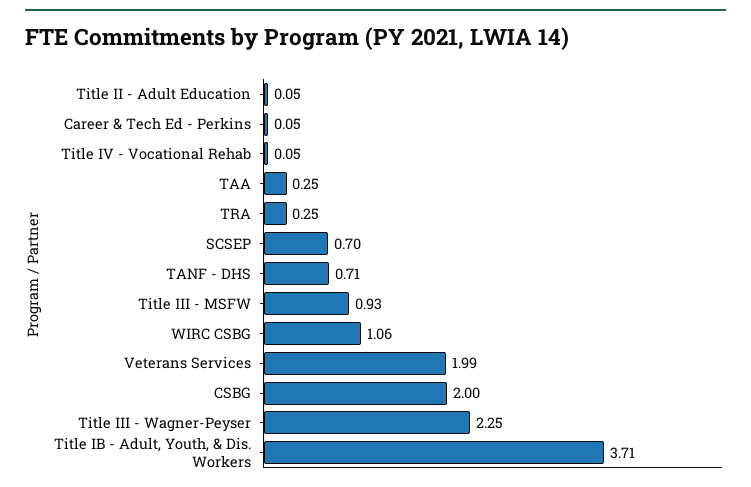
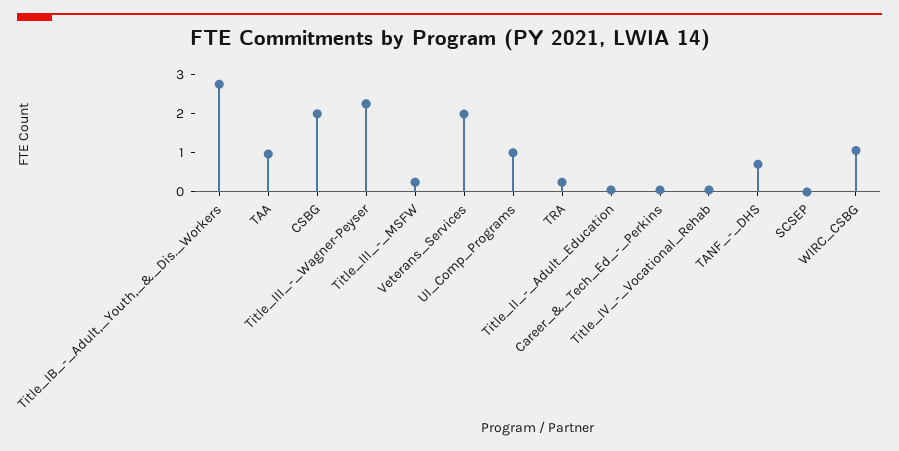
  {
    "Title II - Adult Education": 0.05,
    "Career & Tech Ed - Perkins": 0.05,
    "Title IV - Vocational Rehab": 0.05,
-   "TAA": 0.25,
+   "TAA": 1,
    "TRA": 0.25,
-   "SCSEP": 0.7,
+   "SCSEP": 0,
    "TANF - DHS": 0.71,
-   "Title III - MSFW": 0.93,
+   "Title III - MSFW": 0.25,
    "WIRC CSBG": 1.06,
    "Veterans Services": 1.99,
    "CSBG": 2,
    "Title III - Wagner-Peyser": 2.25,
-   "Title IB - Adult, Youth, & Dis. Workers": 3.71
+   "Title IB - Adult, Youth, & Dis. Workers": 2.75,
+   "UI_Comp_Programs": 1
  }

